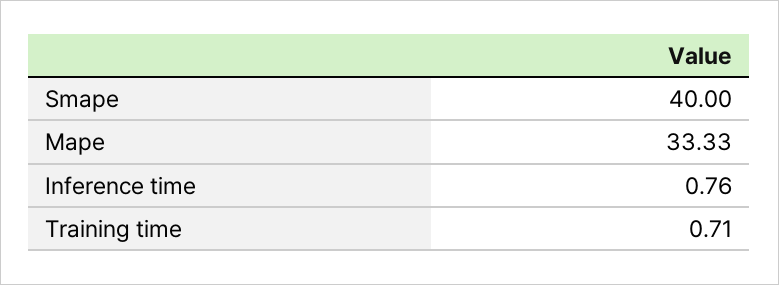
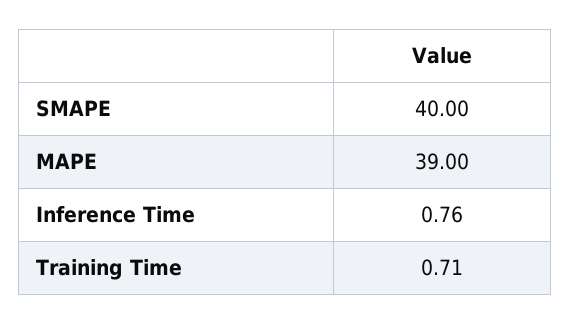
  {
    "Smape": 40,
-   "Mape": 33.33,
+   "Mape": 39,
    "Inference time": 0.76,
    "Training time": 0.71
  }

